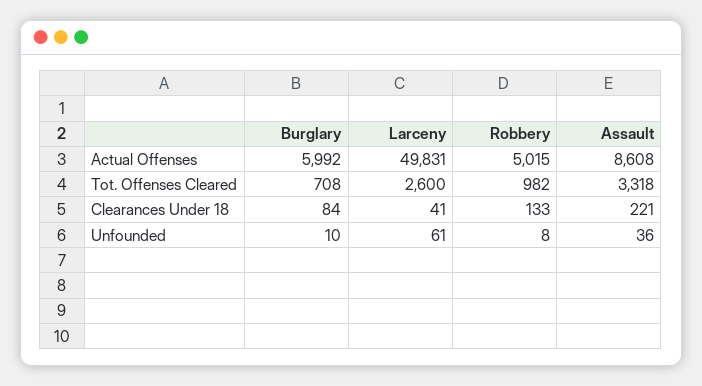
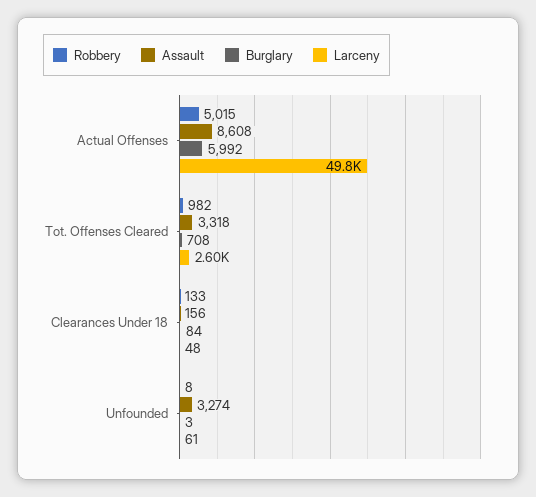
  {
    "Burglary": {
      "Actual Offenses": 5992,
      "Tot. Offenses Cleared": 708,
      "Clearances Under 18": 84,
-     "Unfounded": 10
+     "Unfounded": 3
    },
    "Larceny": {
      "Actual Offenses": 49831,
      "Tot. Offenses Cleared": 2600,
-     "Clearances Under 18": 41,
+     "Clearances Under 18": 48,
      "Unfounded": 61
    },
    "Robbery": {
      "Actual Offenses": 5015,
      "Tot. Offenses Cleared": 982,
      "Clearances Under 18": 133,
      "Unfounded": 8
    },
    "Assault": {
      "Actual Offenses": 8608,
      "Tot. Offenses Cleared": 3318,
-     "Clearances Under 18": 221,
+     "Clearances Under 18": 156,
-     "Unfounded": 36
+     "Unfounded": 3274
    }
  }

